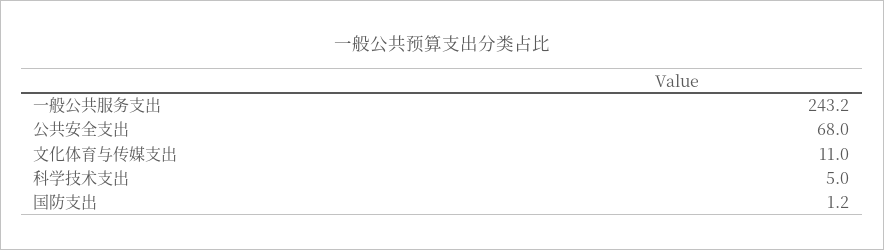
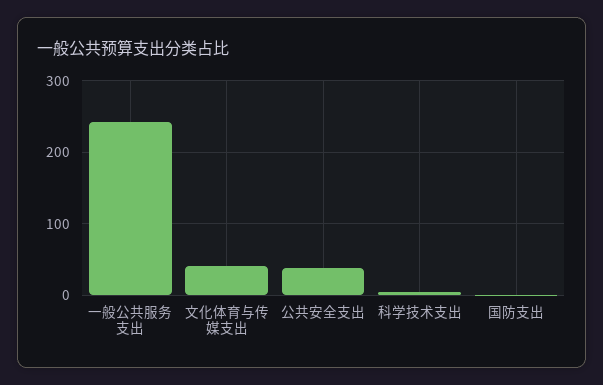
  {
    "一般公共服务支出": 243.2,
-   "公共安全支出": 68,
+   "公共安全支出": 40,
-   "文化体育与传媒支出": 11,
+   "文化体育与传媒支出": 40,
    "科学技术支出": 5,
    "国防支出": 1.2
  }

